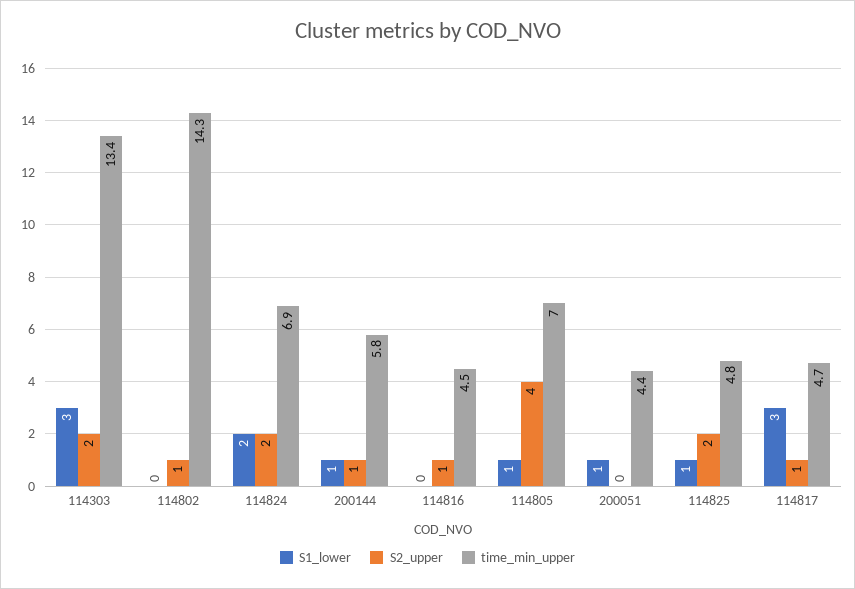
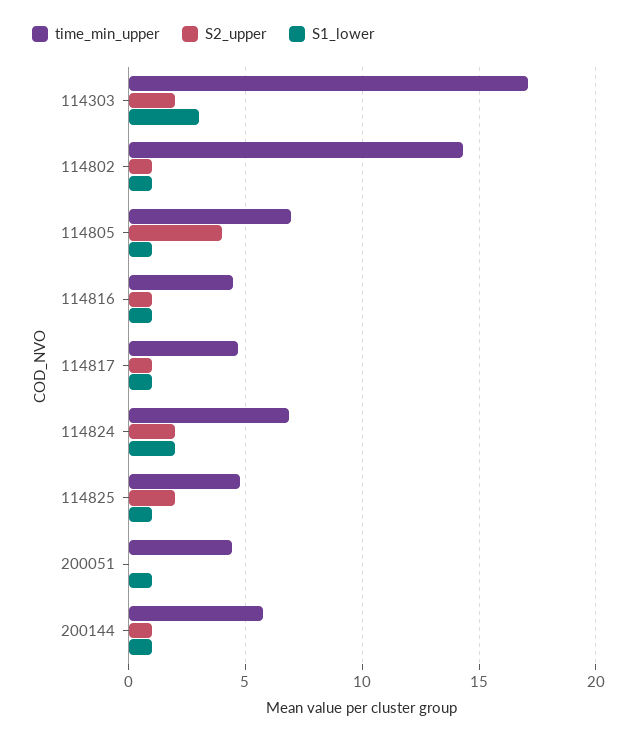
  {
    "S1_lower": {
      "114303": 3,
-     "114802": 0,
+     "114802": 1,
      "114824": 2,
      "200144": 1,
-     "114816": 0,
+     "114816": 1,
      "114805": 1,
      "200051": 1,
      "114825": 1,
-     "114817": 3
+     "114817": 1
    },
    "S2_upper": {
      "114303": 2,
      "114802": 1,
      "114824": 2,
      "200144": 1,
      "114816": 1,
      "114805": 4,
      "200051": 0,
      "114825": 2,
      "114817": 1
    },
    "time_min_upper": {
-     "114303": 13.4,
+     "114303": 17,
      "114802": 14.3,
      "114824": 6.9,
      "200144": 5.8,
      "114816": 4.5,
      "114805": 7,
      "200051": 4.4,
      "114825": 4.8,
      "114817": 4.7
    }
  }

